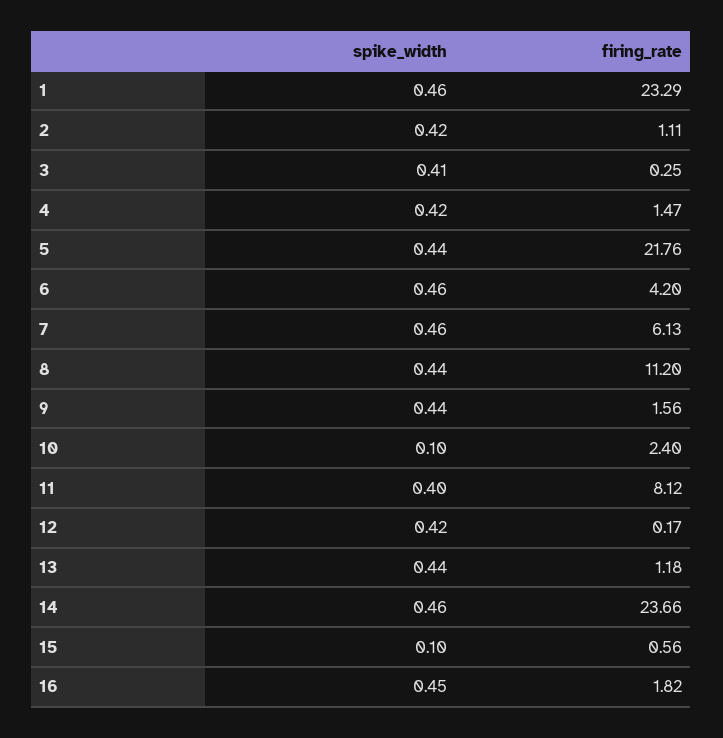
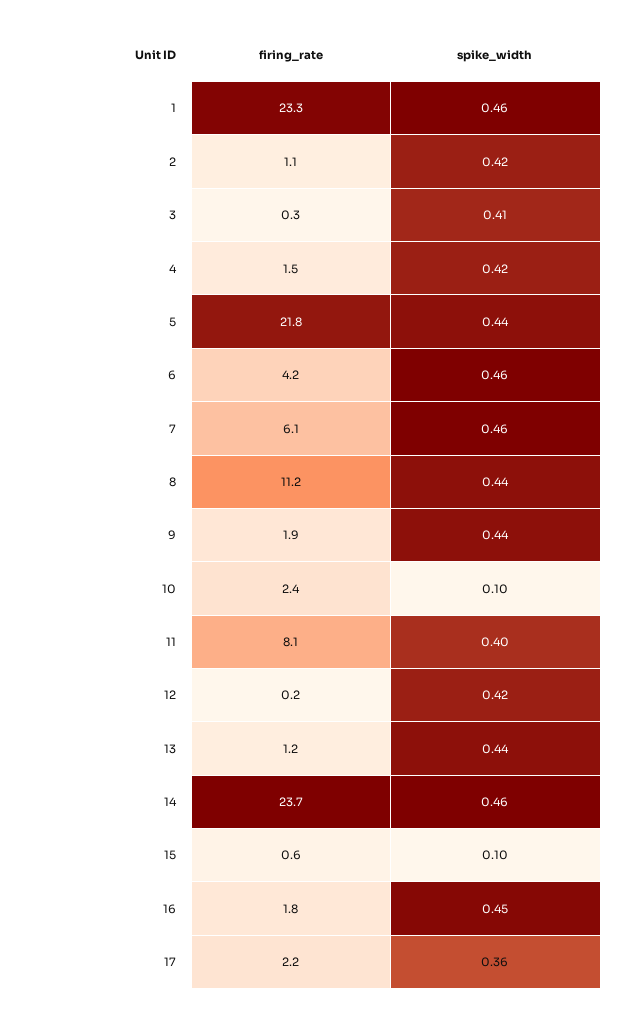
  {
    "spike_width": {
      "1": 0.46,
      "2": 0.42,
      "3": 0.41,
      "4": 0.42,
      "5": 0.44,
      "6": 0.46,
      "7": 0.46,
      "8": 0.44,
      "9": 0.44,
      "10": 0.1,
      "11": 0.4,
      "12": 0.42,
      "13": 0.44,
      "14": 0.46,
      "15": 0.1,
-     "16": 0.45
+     "16": 0.45,
+     "17": 0.36
    },
    "firing_rate": {
      "1": 23.29,
      "2": 1.11,
      "3": 0.25,
      "4": 1.47,
      "5": 21.76,
      "6": 4.2,
      "7": 6.13,
      "8": 11.2,
-     "9": 1.56,
+     "9": 1.9,
      "10": 2.4,
      "11": 8.12,
      "12": 0.17,
      "13": 1.18,
      "14": 23.66,
      "15": 0.56,
-     "16": 1.82
+     "16": 1.82,
+     "17": 2.2
    }
  }

